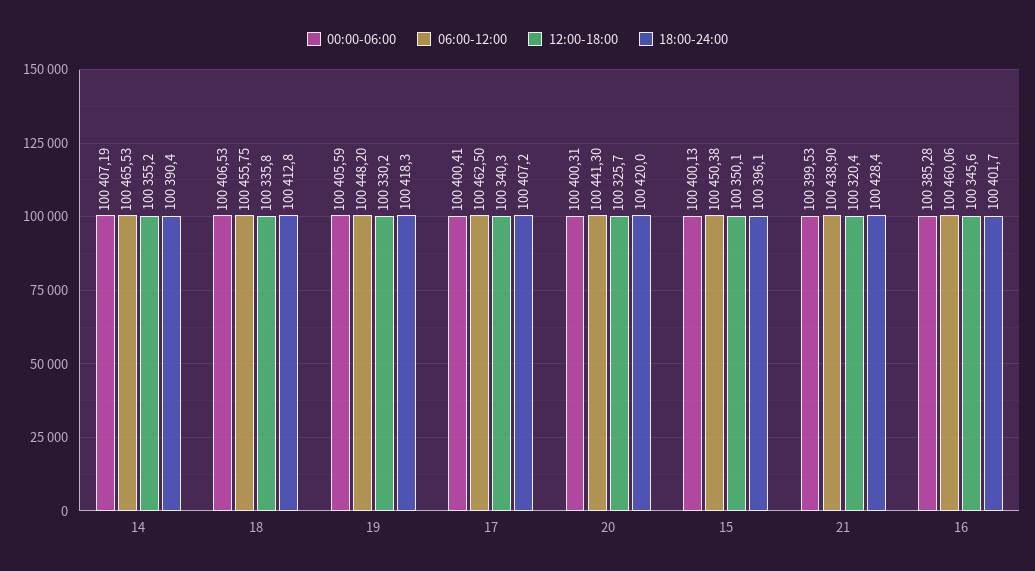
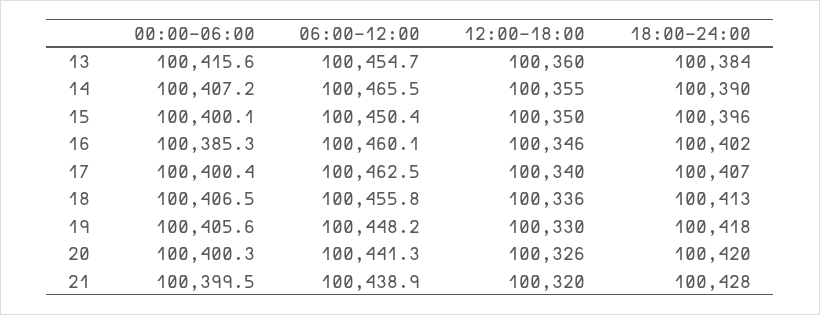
  {
    "00:00-06:00": {
      "14": 100407.19,
      "18": 100406.53,
      "19": 100405.59,
      "17": 100400.41,
      "20": 100400.31,
      "15": 100400.13,
      "21": 100399.53,
-     "16": 100385.28
+     "16": 100385.28,
+     "13": 100415.6
    },
    "06:00-12:00": {
      "14": 100465.53,
      "18": 100455.75,
      "19": 100448.2,
      "17": 100462.5,
      "20": 100441.3,
      "15": 100450.38,
      "21": 100438.9,
-     "16": 100460.06
+     "16": 100460.06,
+     "13": 100454.7
    },
    "12:00-18:00": {
      "14": 100355.2,
      "18": 100335.8,
      "19": 100330.2,
      "17": 100340.3,
      "20": 100325.7,
      "15": 100350.1,
      "21": 100320.4,
-     "16": 100345.6
+     "16": 100345.6,
+     "13": 100360
    },
    "18:00-24:00": {
      "14": 100390.4,
      "18": 100412.8,
      "19": 100418.3,
      "17": 100407.2,
      "20": 100420,
      "15": 100396.1,
      "21": 100428.4,
-     "16": 100401.7
+     "16": 100401.7,
+     "13": 100384
    }
  }

